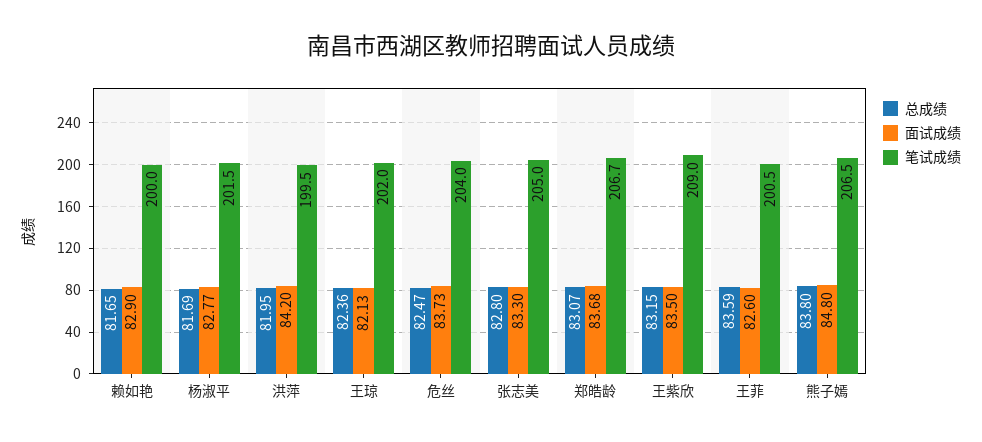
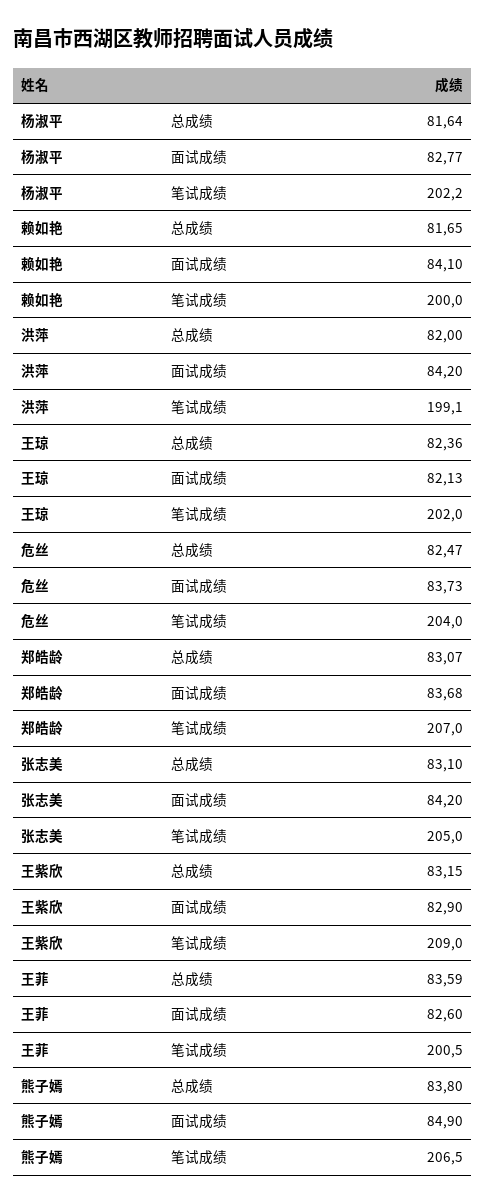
  {
    "总成绩": {
      "赖如艳": 81.65,
-     "杨淑平": 81.69,
+     "杨淑平": 81.64,
-     "洪萍": 81.95,
+     "洪萍": 82,
      "王琼": 82.36,
      "危丝": 82.47,
-     "张志美": 82.8,
+     "张志美": 83.1,
      "郑皓龄": 83.07,
      "王紫欣": 83.15,
      "王菲": 83.59,
      "熊子嫣": 83.8
    },
    "面试成绩": {
-     "赖如艳": 82.9,
+     "赖如艳": 84.1,
      "杨淑平": 82.77,
      "洪萍": 84.2,
      "王琼": 82.13,
      "危丝": 83.73,
-     "张志美": 83.3,
+     "张志美": 84.2,
      "郑皓龄": 83.68,
-     "王紫欣": 83.5,
+     "王紫欣": 82.9,
      "王菲": 82.6,
-     "熊子嫣": 84.8
+     "熊子嫣": 84.9
    },
    "笔试成绩": {
      "赖如艳": 200,
-     "杨淑平": 201.5,
+     "杨淑平": 202.2,
-     "洪萍": 199.5,
+     "洪萍": 199.1,
      "王琼": 202,
      "危丝": 204,
      "张志美": 205,
-     "郑皓龄": 206.7,
+     "郑皓龄": 207,
      "王紫欣": 209,
      "王菲": 200.5,
      "熊子嫣": 206.5
    }
  }

